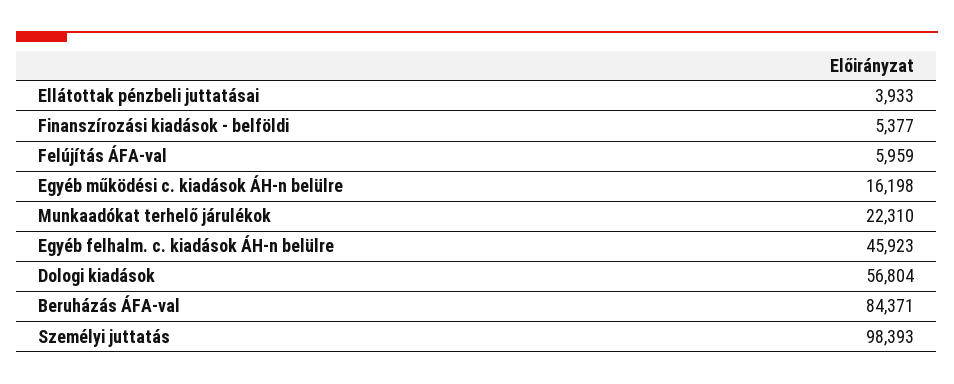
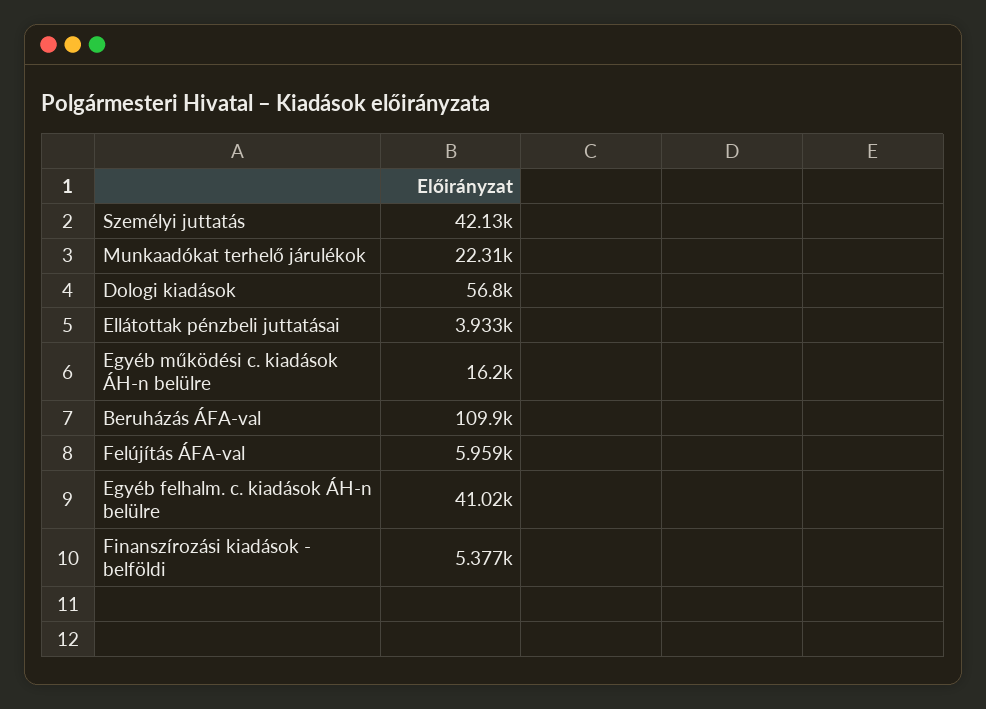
  {
    "Ellátottak pénzbeli juttatásai": 3933,
    "Finanszírozási kiadások - belföldi": 5377,
    "Felújítás ÁFA-val": 5959,
    "Egyéb működési c. kiadások ÁH-n belülre": 16198,
    "Munkaadókat terhelő járulékok": 22310,
-   "Egyéb felhalm. c. kiadások ÁH-n belülre": 45923,
+   "Egyéb felhalm. c. kiadások ÁH-n belülre": 41020,
    "Dologi kiadások": 56804,
-   "Beruházás ÁFA-val": 84371,
+   "Beruházás ÁFA-val": 109900,
-   "Személyi juttatás": 98393
+   "Személyi juttatás": 42130
  }

